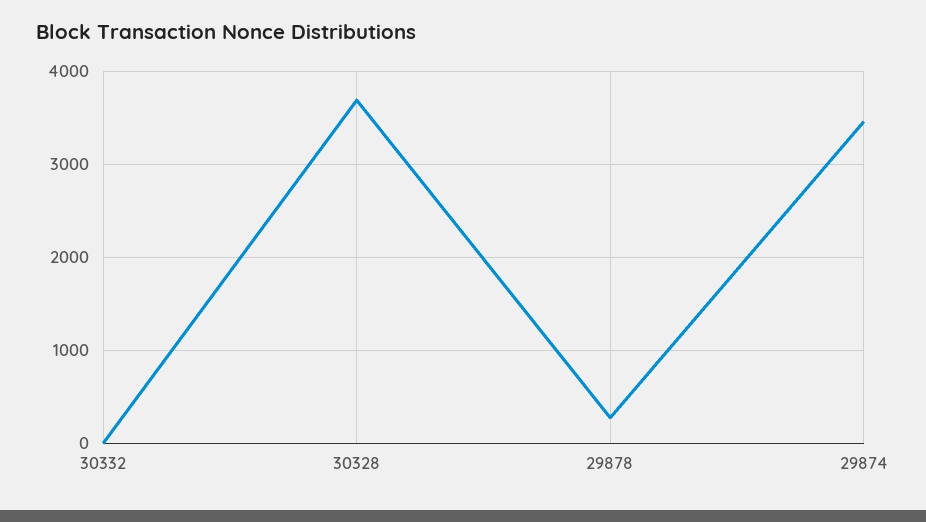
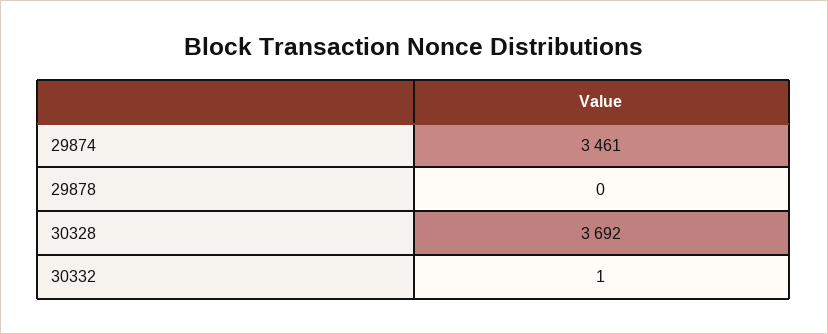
  {
    "30332": 1,
    "30328": 3692,
-   "29878": 300,
+   "29878": 0,
    "29874": 3461
  }

